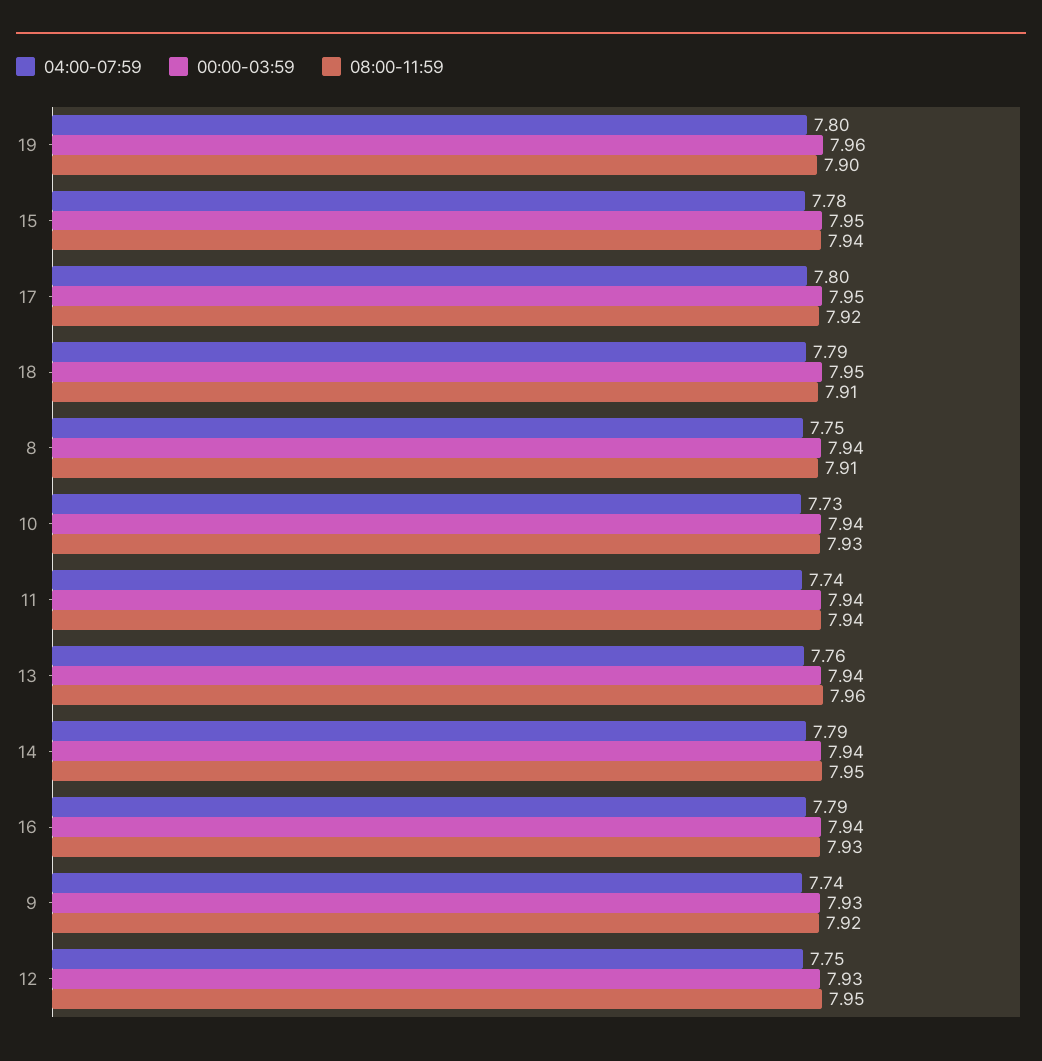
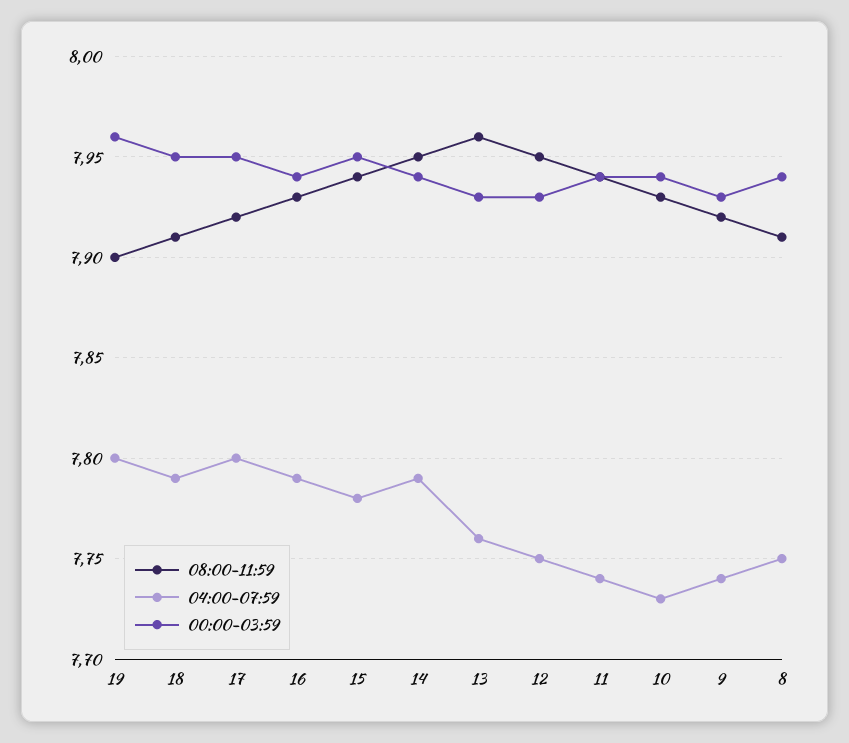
  {
    "04:00-07:59": {
      "19": 7.8,
      "15": 7.78,
      "17": 7.8,
      "18": 7.79,
      "8": 7.75,
      "10": 7.73,
      "11": 7.74,
      "13": 7.76,
      "14": 7.79,
      "16": 7.79,
      "9": 7.74,
      "12": 7.75
    },
    "00:00-03:59": {
      "19": 7.96,
      "15": 7.95,
      "17": 7.95,
      "18": 7.95,
      "8": 7.94,
      "10": 7.94,
      "11": 7.94,
-     "13": 7.94,
+     "13": 7.93,
      "14": 7.94,
      "16": 7.94,
      "9": 7.93,
      "12": 7.93
    },
    "08:00-11:59": {
      "19": 7.9,
      "15": 7.94,
      "17": 7.92,
      "18": 7.91,
      "8": 7.91,
      "10": 7.93,
      "11": 7.94,
      "13": 7.96,
      "14": 7.95,
      "16": 7.93,
      "9": 7.92,
      "12": 7.95
    }
  }

